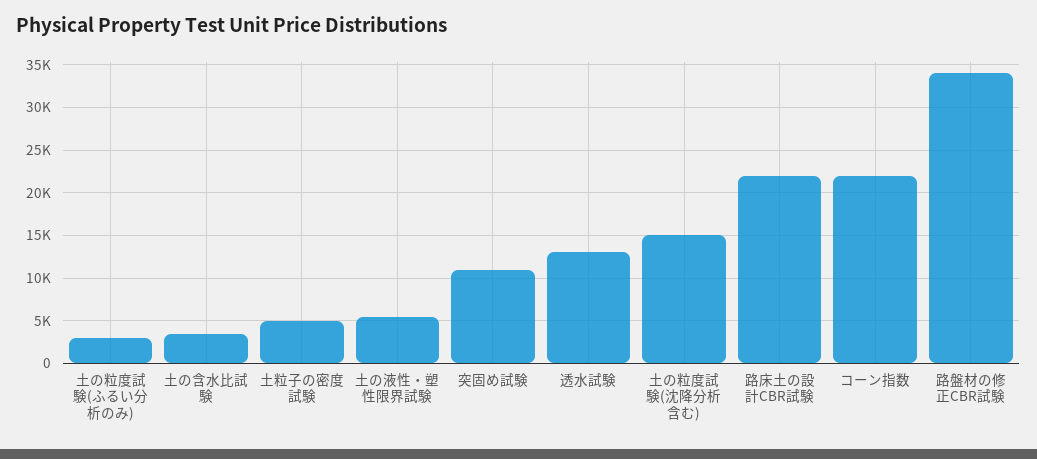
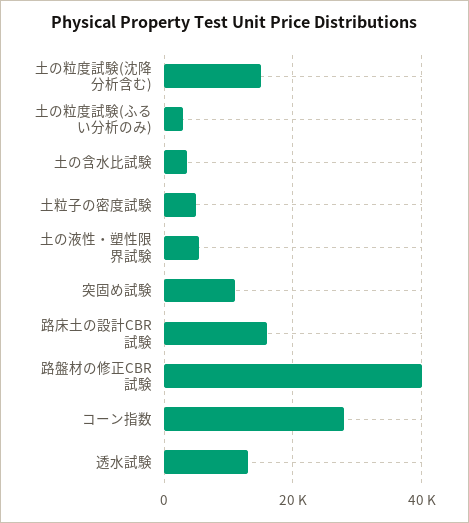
  {
    "土の粒度試験(ふるい分析のみ)": 3000,
    "土の含水比試験": 4000,
    "土粒子の密度試験": 5000,
    "土の液性・塑性限界試験": 6000,
    "突固め試験": 11000,
    "透水試験": 13000,
    "土の粒度試験(沈降分析含む)": 15000,
-   "路床土の設計CBR試験": 22000,
+   "路床土の設計CBR試験": 16000,
-   "コーン指数": 22000,
+   "コーン指数": 28000,
-   "路盤材の修正CBR試験": 34000
+   "路盤材の修正CBR試験": 40000
  }

